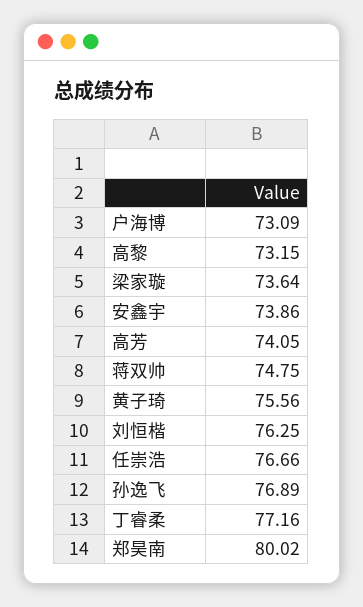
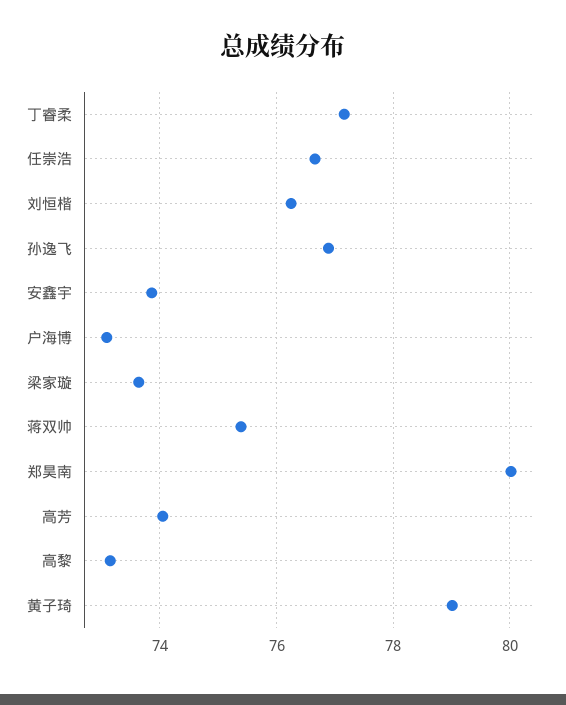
  {
    "户海博": 73.09,
    "高黎": 73.15,
    "梁家璇": 73.64,
    "安鑫宇": 73.86,
    "高芳": 74.05,
-   "蒋双帅": 74.75,
+   "蒋双帅": 75.4,
-   "黄子琦": 75.56,
+   "黄子琦": 79,
    "刘恒楷": 76.25,
    "任崇浩": 76.66,
    "孙逸飞": 76.89,
    "丁睿柔": 77.16,
    "郑昊南": 80.02
  }

